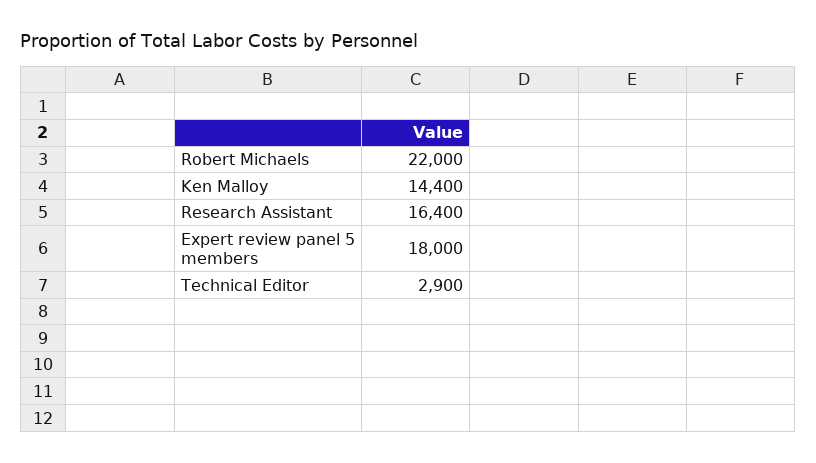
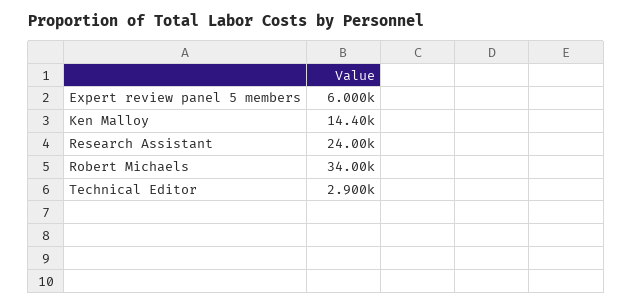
  {
-   "Robert Michaels": 22000,
+   "Robert Michaels": 34000,
    "Ken Malloy": 14400,
-   "Research Assistant": 16400,
+   "Research Assistant": 24000,
-   "Expert review panel 5 members": 18000,
+   "Expert review panel 5 members": 6000,
    "Technical Editor": 2900
  }

